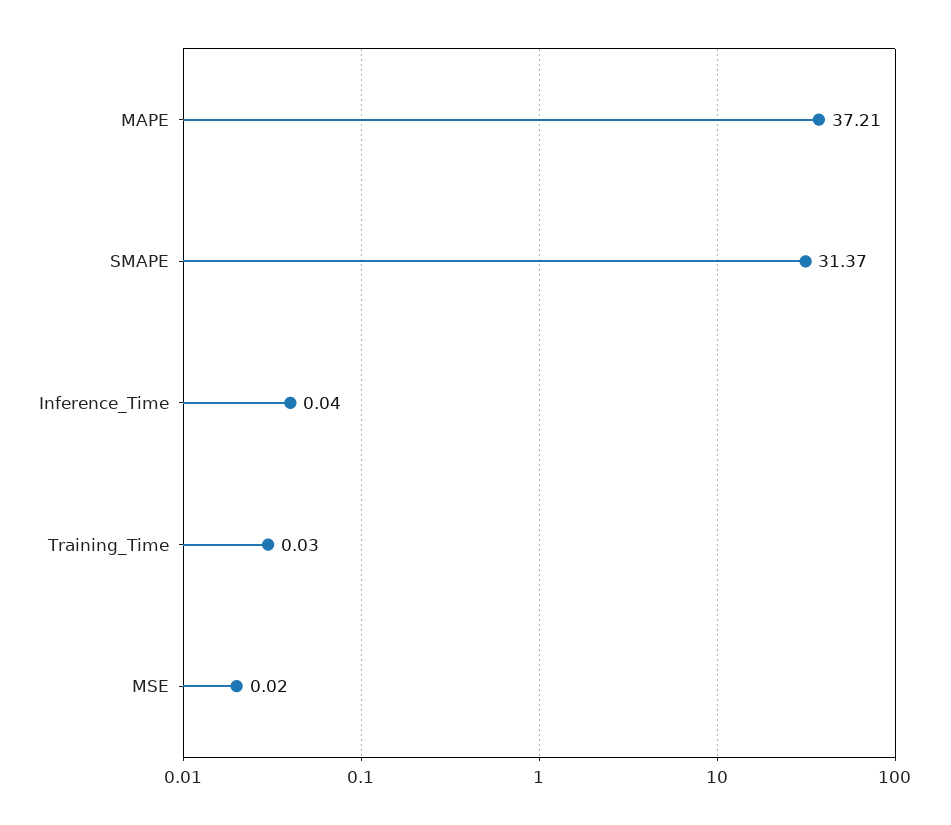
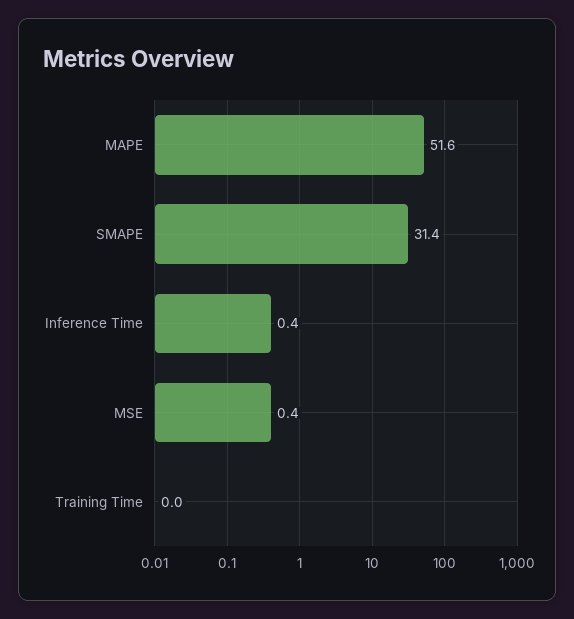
  {
-   "MAPE": 37.21,
+   "MAPE": 51.6,
    "SMAPE": 31.37,
-   "Inference_Time": 0.04,
+   "Inference_Time": 0.4,
    "Training_Time": 0.03,
-   "MSE": 0.02
+   "MSE": 0.4
  }

